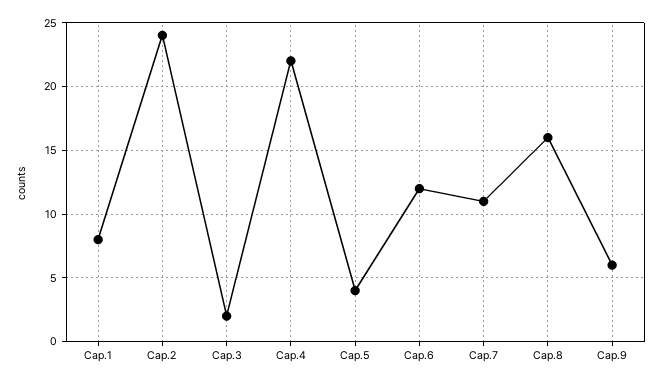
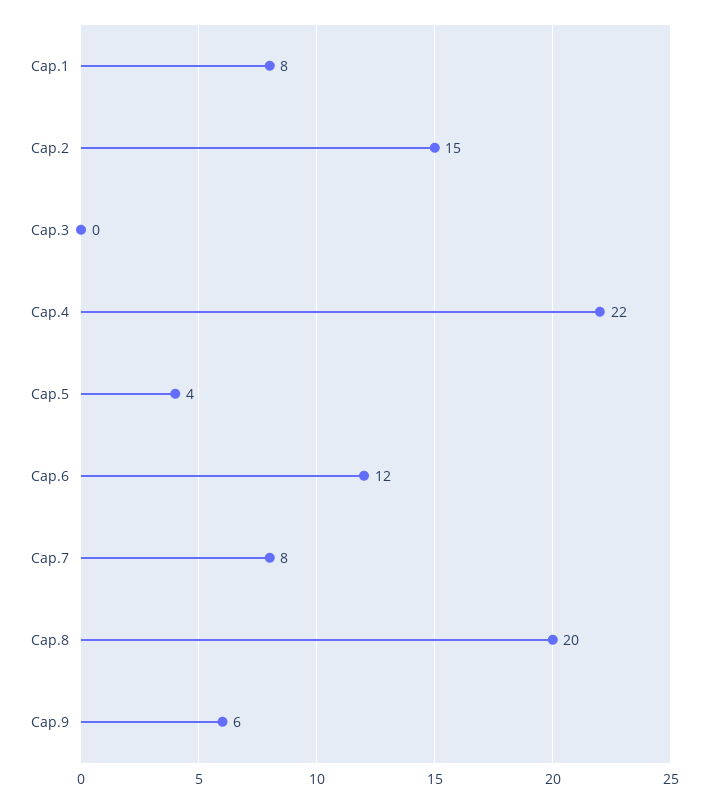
  {
    "Cap.1": 8,
-   "Cap.2": 24,
+   "Cap.2": 15,
-   "Cap.3": 2,
+   "Cap.3": 0,
    "Cap.4": 22,
    "Cap.5": 4,
    "Cap.6": 12,
-   "Cap.7": 11,
+   "Cap.7": 8,
-   "Cap.8": 16,
+   "Cap.8": 20,
    "Cap.9": 6
  }

